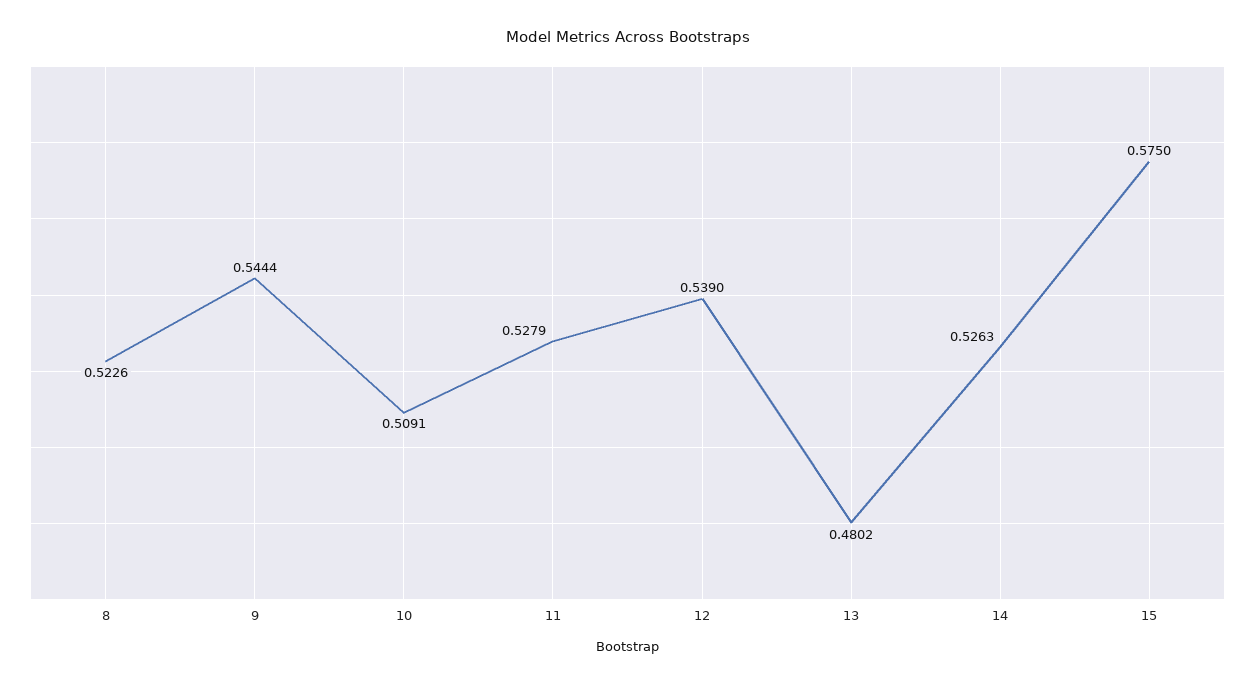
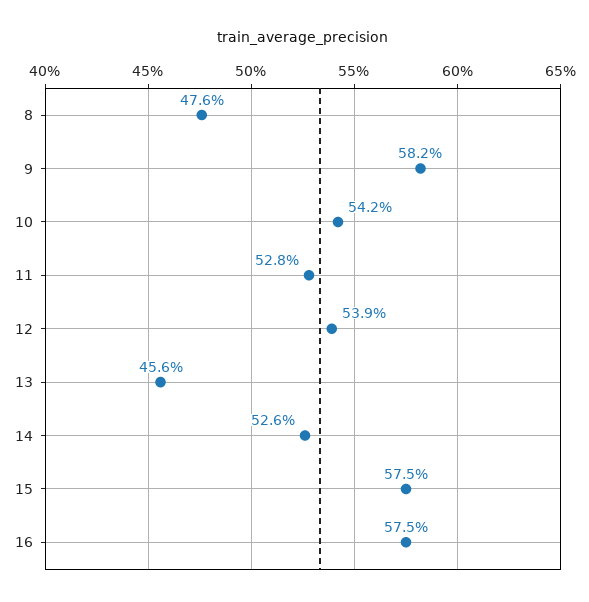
  {
-   "8": 0.5226,
+   "8": 0.476,
-   "9": 0.5444,
+   "9": 0.582,
-   "10": 0.5091,
+   "10": 0.542,
    "11": 0.5279,
    "12": 0.539,
-   "13": 0.4802,
+   "13": 0.456,
    "14": 0.5263,
-   "15": 0.575
+   "15": 0.575,
+   "16": 0.575
  }

